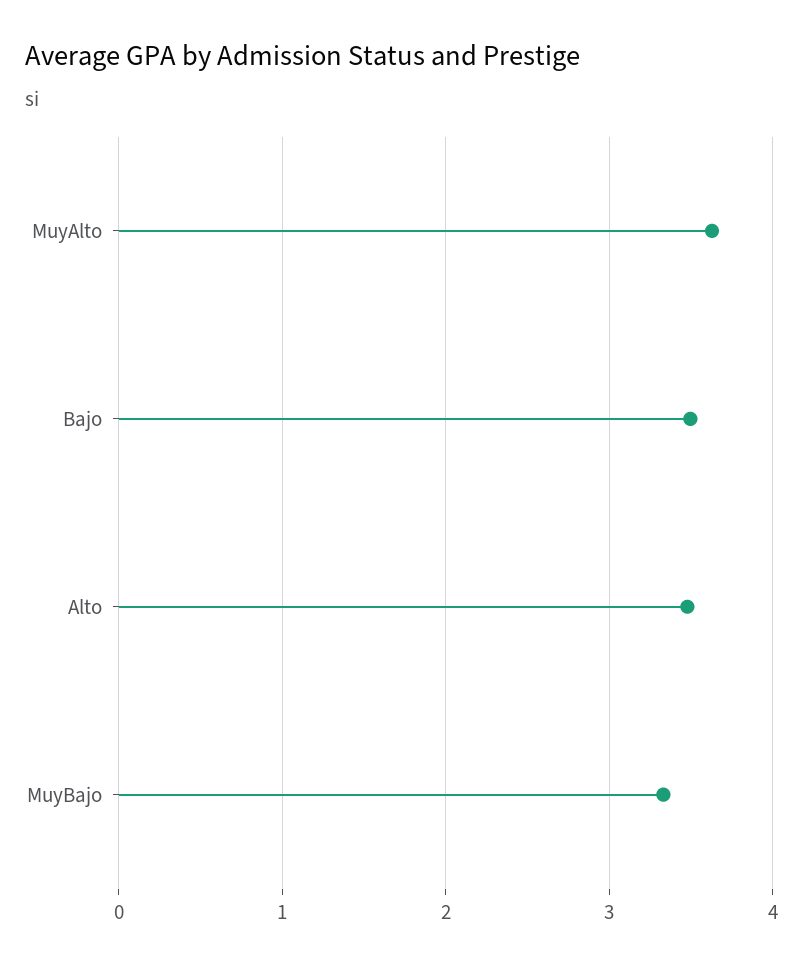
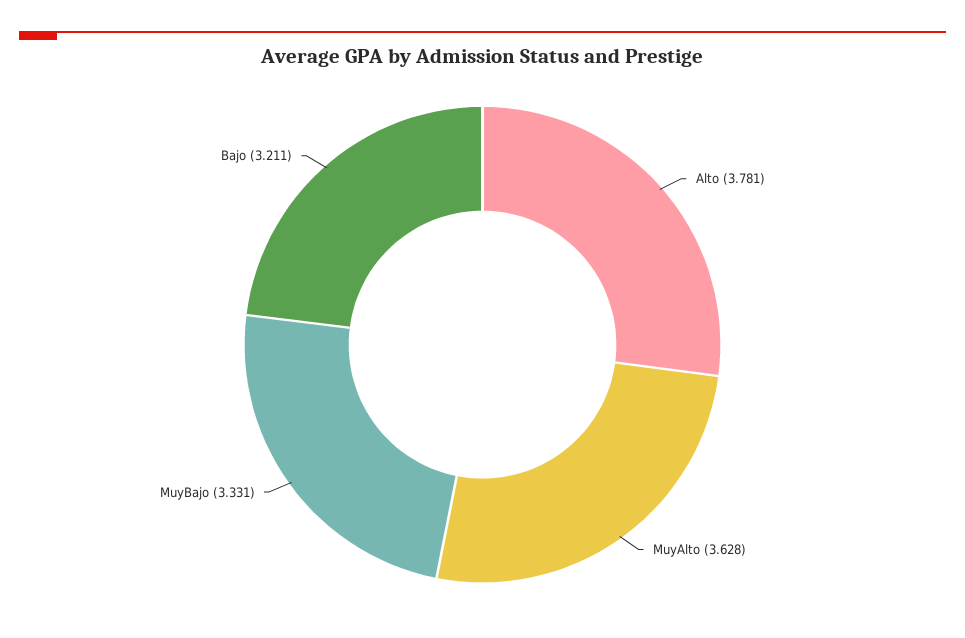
  {
    "MuyAlto": 3.628,
-   "Bajo": 3.5,
+   "Bajo": 3.211,
-   "Alto": 3.5,
+   "Alto": 3.781,
    "MuyBajo": 3.331
  }

